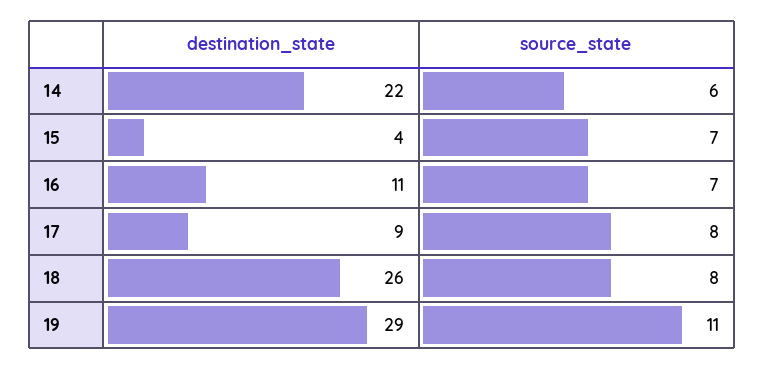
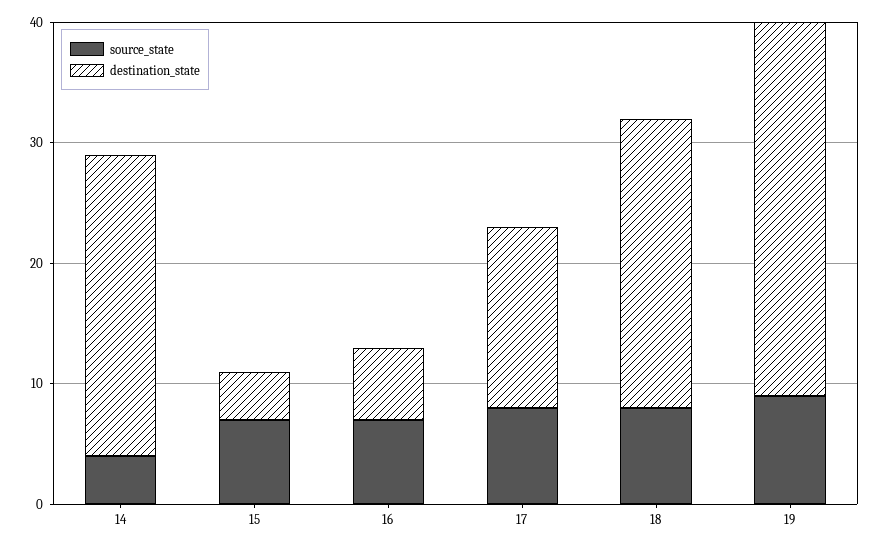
  {
    "destination_state": {
-     "14": 22,
+     "14": 25,
      "15": 4,
-     "16": 11,
+     "16": 6,
-     "17": 9,
+     "17": 15,
-     "18": 26,
+     "18": 24,
-     "19": 29
+     "19": 31
    },
    "source_state": {
-     "14": 6,
+     "14": 4,
      "15": 7,
      "16": 7,
      "17": 8,
      "18": 8,
-     "19": 11
+     "19": 9
    }
  }

